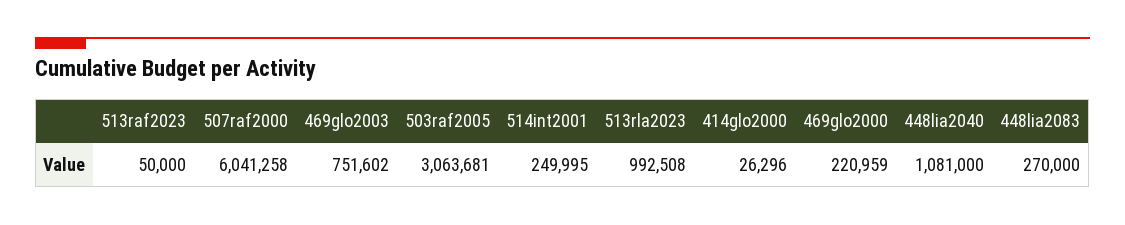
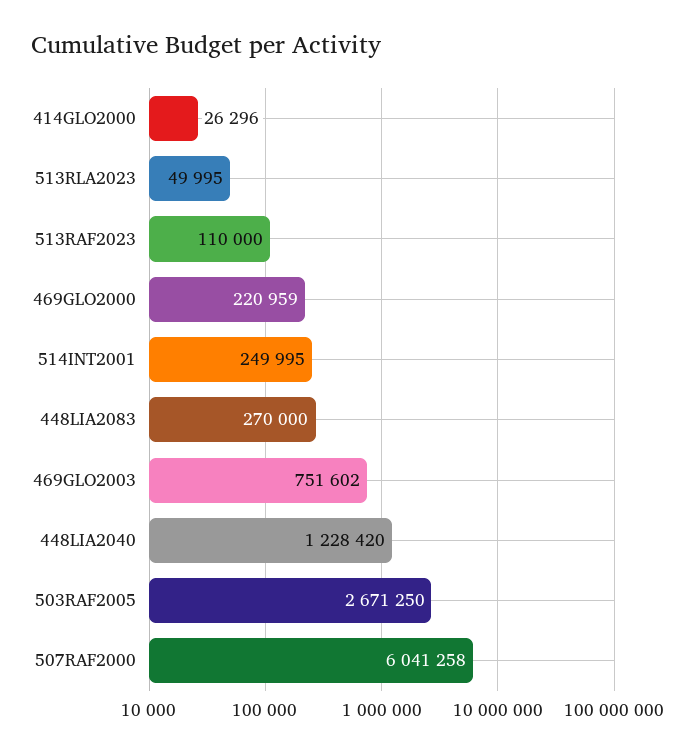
  {
-   "513raf2023": 50000,
+   "513raf2023": 110000,
    "507raf2000": 6041258,
    "469glo2003": 751602,
-   "503raf2005": 3063681,
+   "503raf2005": 2671250,
    "514int2001": 249995,
-   "513rla2023": 992508,
+   "513rla2023": 49995,
    "414glo2000": 26296,
    "469glo2000": 220959,
-   "448lia2040": 1081000,
+   "448lia2040": 1228420,
    "448lia2083": 270000
  }

